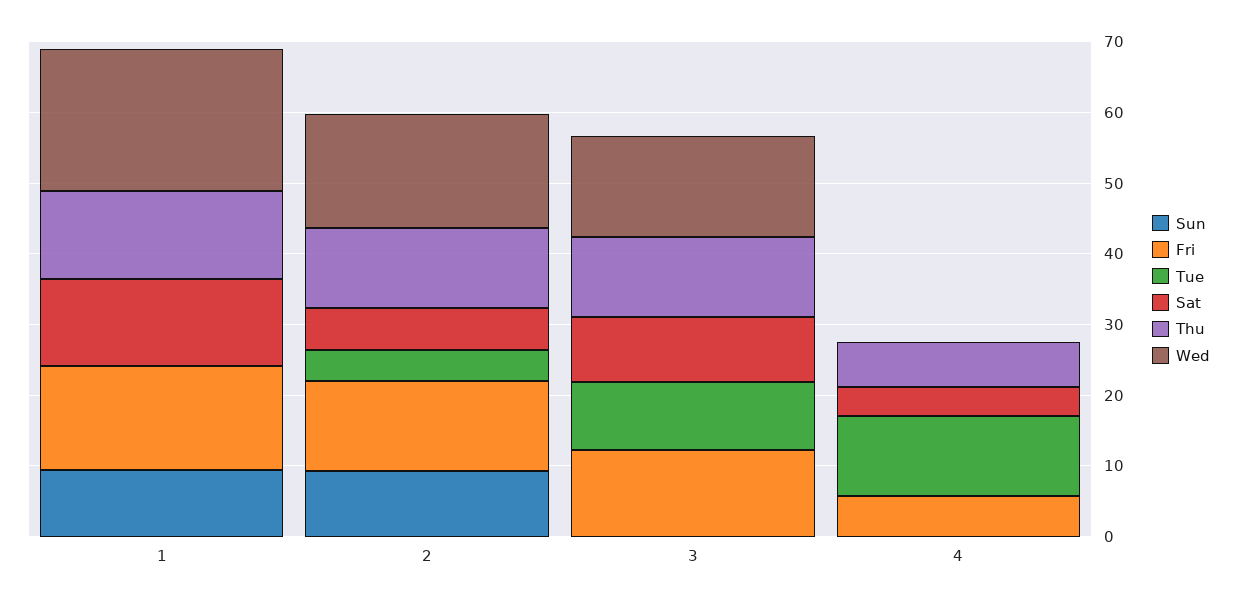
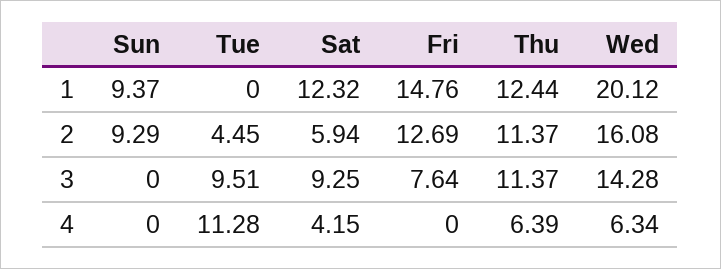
  {
    "Sun": {
      "1": 9.37,
      "2": 9.29,
      "3": 0,
      "4": 0
    },
    "Fri": {
      "1": 14.76,
      "2": 12.69,
-     "3": 12,
+     "3": 7.64,
-     "4": 6
+     "4": 0
    },
    "Tue": {
      "1": 0,
      "2": 4.45,
      "3": 9.51,
      "4": 11.28
    },
    "Sat": {
      "1": 12.32,
      "2": 5.94,
      "3": 9.25,
      "4": 4.15
    },
    "Thu": {
      "1": 12.44,
      "2": 11.37,
      "3": 11.37,
      "4": 6.39
    },
    "Wed": {
      "1": 20.12,
      "2": 16.08,
      "3": 14.28,
-     "4": 0
+     "4": 6.34
    }
  }

